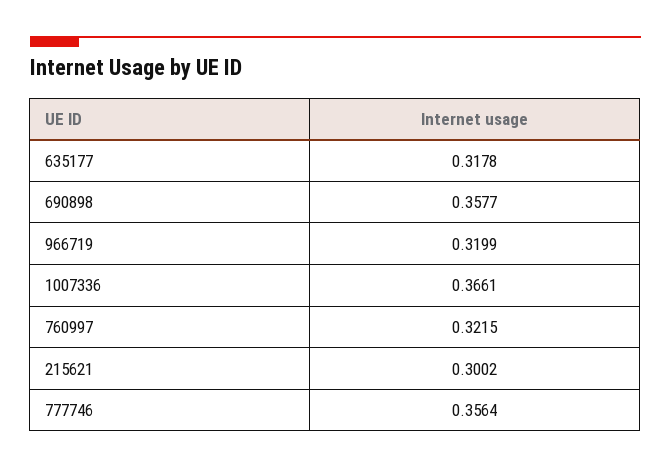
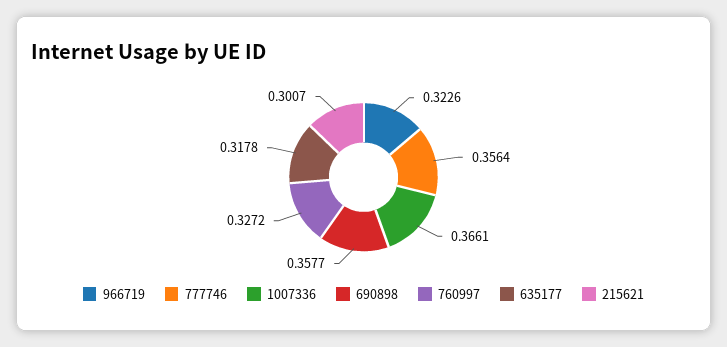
  {
    "635177": 0.3178,
    "690898": 0.3577,
-   "966719": 0.3199,
+   "966719": 0.3226,
    "1007336": 0.3661,
-   "760997": 0.3215,
+   "760997": 0.3272,
-   "215621": 0.3002,
+   "215621": 0.3007,
    "777746": 0.3564
  }

